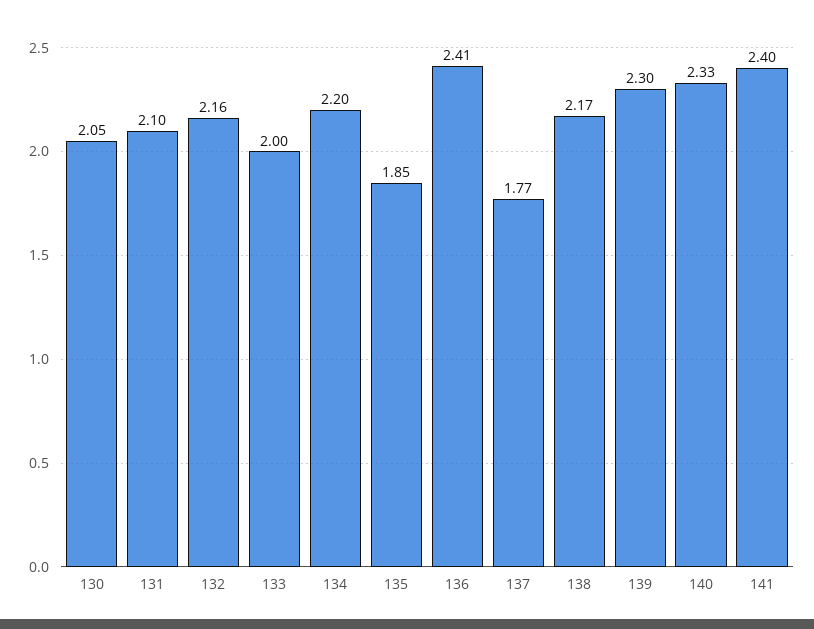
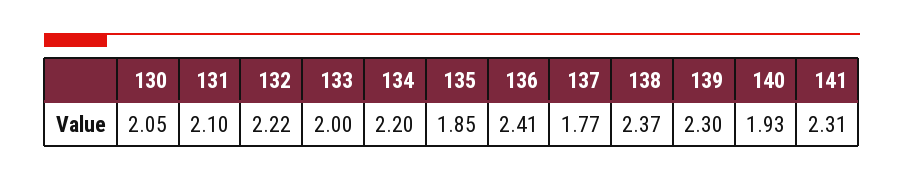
  {
    "130": 2.05,
    "131": 2.1,
-   "132": 2.16,
+   "132": 2.22,
    "133": 2,
    "134": 2.2,
    "135": 1.85,
    "136": 2.41,
    "137": 1.77,
-   "138": 2.17,
+   "138": 2.37,
    "139": 2.3,
-   "140": 2.33,
+   "140": 1.93,
-   "141": 2.4
+   "141": 2.31
  }

